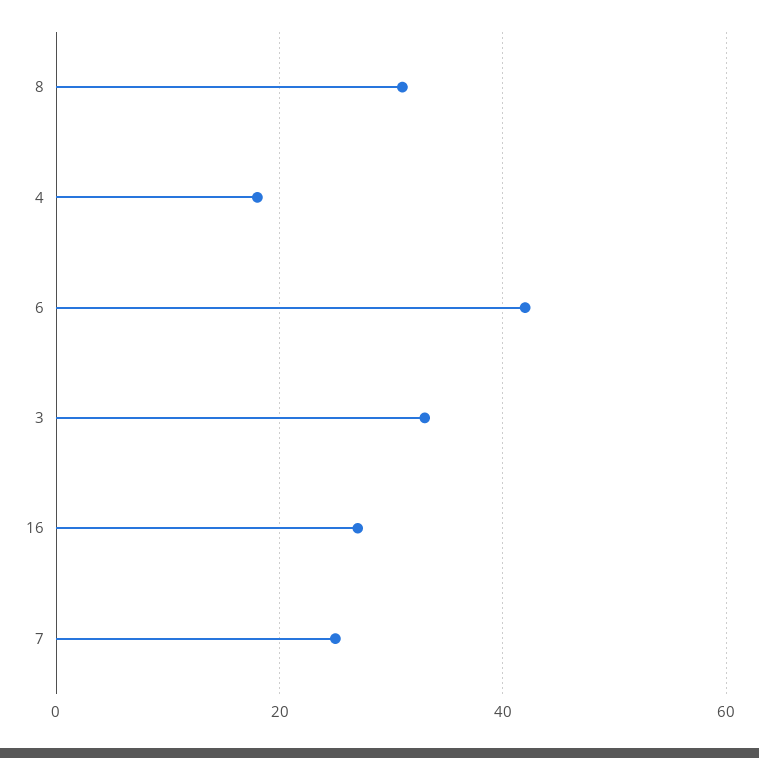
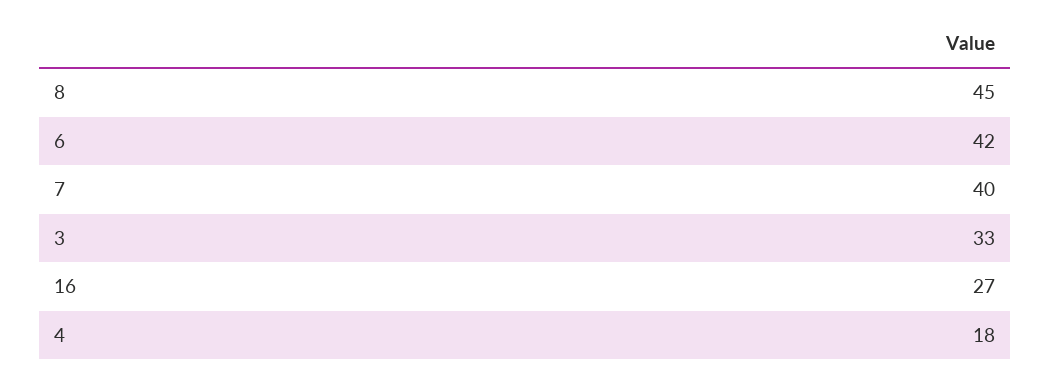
  {
-   "8": 30,
+   "8": 45,
    "4": 18,
    "6": 42,
    "3": 33,
    "16": 27,
-   "7": 25
+   "7": 40
  }

